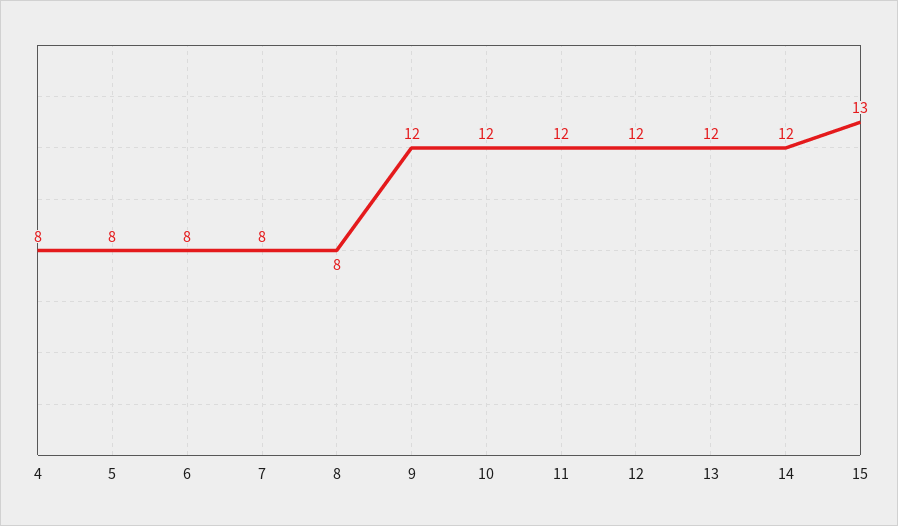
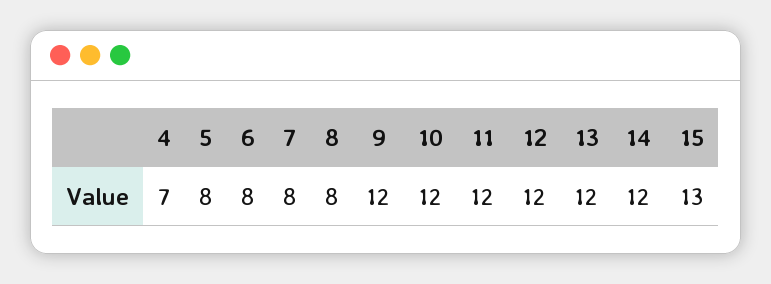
  {
-   "4": 8,
+   "4": 7,
    "5": 8,
    "6": 8,
    "7": 8,
    "8": 8,
    "9": 12,
    "10": 12,
    "11": 12,
    "12": 12,
    "13": 12,
    "14": 12,
    "15": 13
  }

